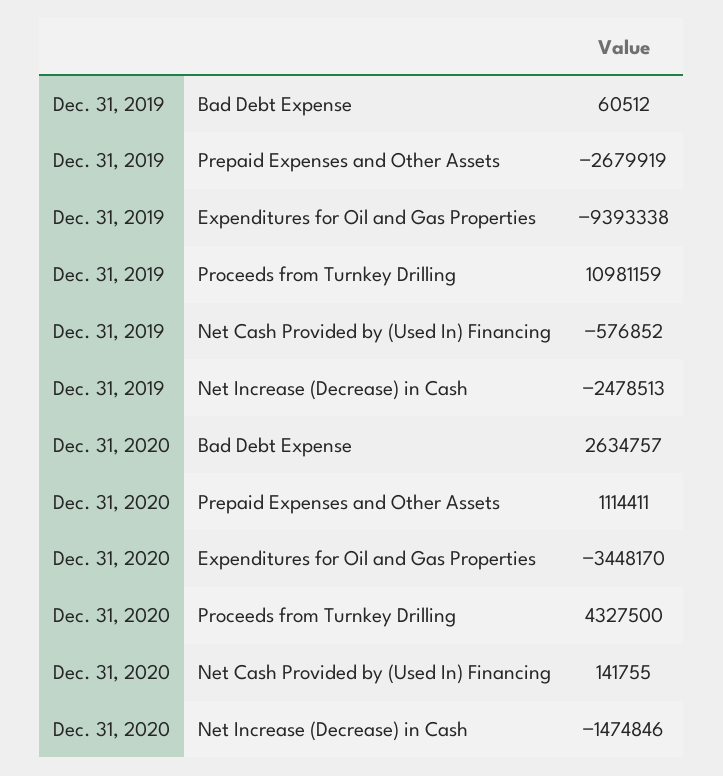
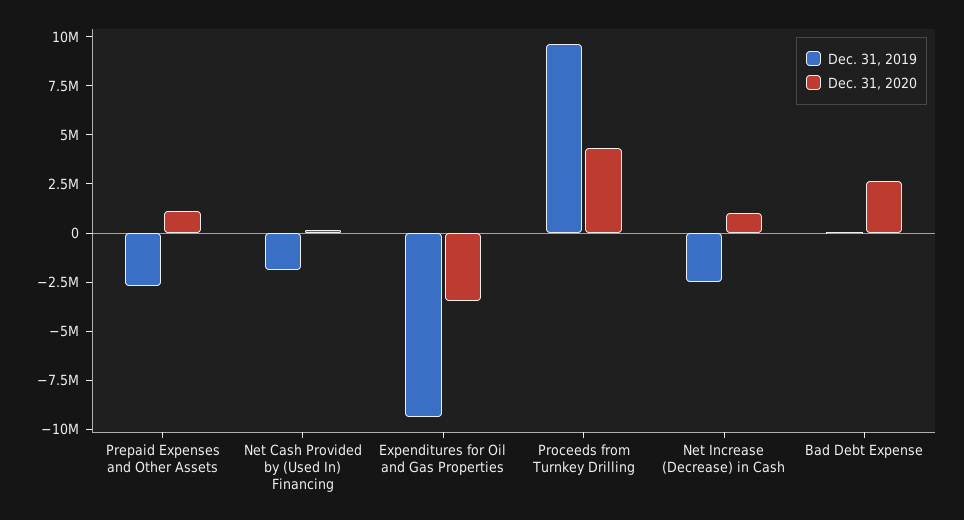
  {
    "Dec. 31, 2019": {
      "Bad Debt Expense": 60512,
      "Prepaid Expenses and Other Assets": -2679919,
      "Expenditures for Oil and Gas Properties": -9393338,
-     "Proceeds from Turnkey Drilling": 10981159,
+     "Proceeds from Turnkey Drilling": 9500000,
-     "Net Cash Provided by (Used In) Financing": -576852,
+     "Net Cash Provided by (Used In) Financing": -2000000,
      "Net Increase (Decrease) in Cash": -2478513
    },
    "Dec. 31, 2020": {
      "Bad Debt Expense": 2634757,
      "Prepaid Expenses and Other Assets": 1114411,
      "Expenditures for Oil and Gas Properties": -3448170,
      "Proceeds from Turnkey Drilling": 4327500,
      "Net Cash Provided by (Used In) Financing": 141755,
-     "Net Increase (Decrease) in Cash": -1474846
+     "Net Increase (Decrease) in Cash": 1000000
    }
  }

